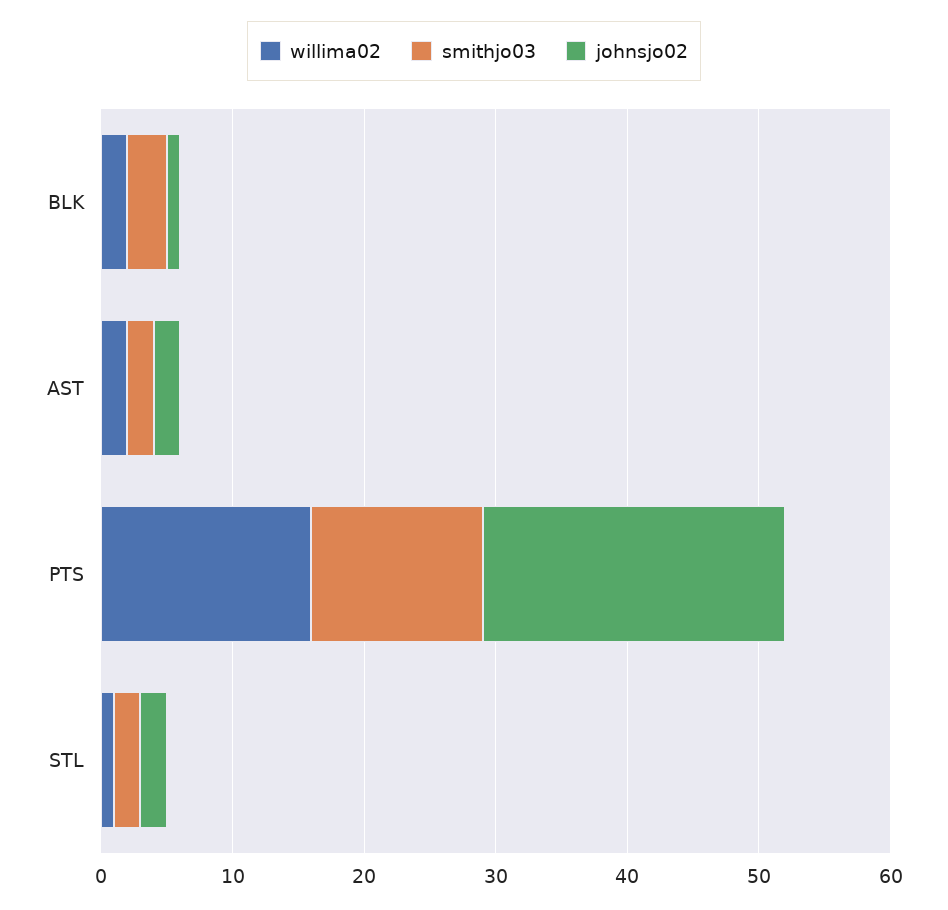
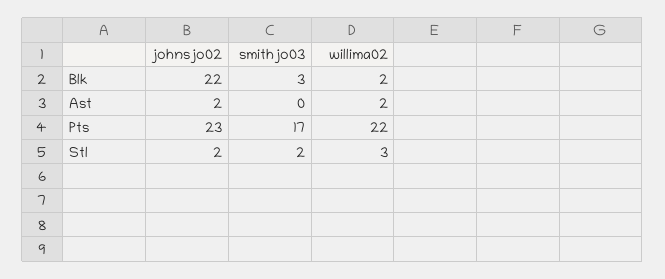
  {
    "willima02": {
      "BLK": 2,
      "AST": 2,
-     "PTS": 16,
+     "PTS": 22,
-     "STL": 1
+     "STL": 3
    },
    "smithjo03": {
      "BLK": 3,
-     "AST": 2,
+     "AST": 0,
-     "PTS": 13,
+     "PTS": 17,
      "STL": 2
    },
    "johnsjo02": {
-     "BLK": 1,
+     "BLK": 22,
      "AST": 2,
      "PTS": 23,
      "STL": 2
    }
  }

